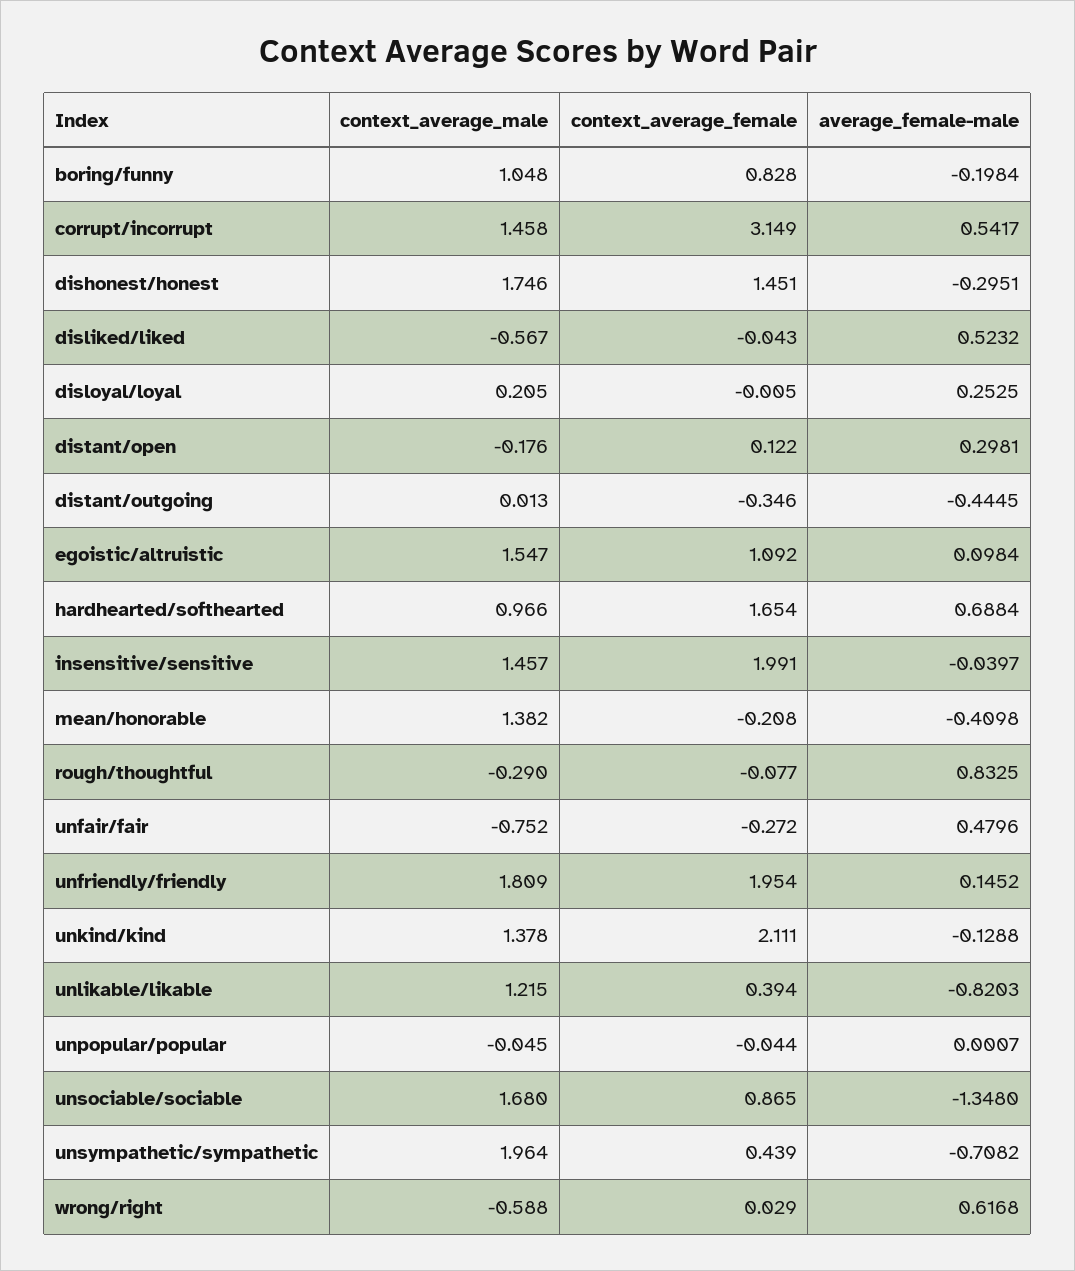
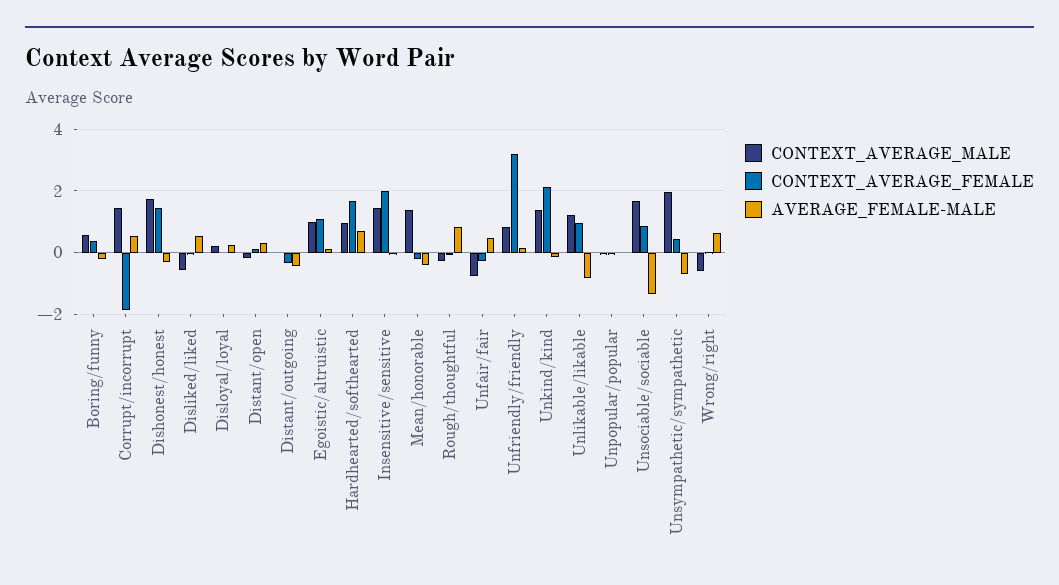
  {
    "context_average_male": {
-     "boring/funny": 1.048,
+     "boring/funny": 0.6,
      "corrupt/incorrupt": 1.458,
      "dishonest/honest": 1.746,
      "disliked/liked": -0.567,
      "disloyal/loyal": 0.205,
      "distant/open": -0.176,
      "distant/outgoing": 0.013,
-     "egoistic/altruistic": 1.547,
+     "egoistic/altruistic": 1,
      "hardhearted/softhearted": 0.966,
      "insensitive/sensitive": 1.457,
      "mean/honorable": 1.382,
      "rough/thoughtful": -0.29,
      "unfair/fair": -0.752,
-     "unfriendly/friendly": 1.809,
+     "unfriendly/friendly": 0.8,
      "unkind/kind": 1.378,
      "unlikable/likable": 1.215,
      "unpopular/popular": -0.045,
      "unsociable/sociable": 1.68,
      "unsympathetic/sympathetic": 1.964,
      "wrong/right": -0.588
    },
    "context_average_female": {
-     "boring/funny": 0.828,
+     "boring/funny": 0.4,
-     "corrupt/incorrupt": 3.149,
+     "corrupt/incorrupt": -1.8,
      "dishonest/honest": 1.451,
      "disliked/liked": -0.043,
      "disloyal/loyal": -0.005,
      "distant/open": 0.122,
      "distant/outgoing": -0.346,
      "egoistic/altruistic": 1.092,
      "hardhearted/softhearted": 1.654,
      "insensitive/sensitive": 1.991,
      "mean/honorable": -0.208,
      "rough/thoughtful": -0.077,
      "unfair/fair": -0.272,
-     "unfriendly/friendly": 1.954,
+     "unfriendly/friendly": 3.2,
      "unkind/kind": 2.111,
-     "unlikable/likable": 0.394,
+     "unlikable/likable": 1,
      "unpopular/popular": -0.044,
      "unsociable/sociable": 0.865,
      "unsympathetic/sympathetic": 0.439,
      "wrong/right": 0.029
    },
    "average_female-male": {
      "boring/funny": -0.1984,
      "corrupt/incorrupt": 0.5417,
      "dishonest/honest": -0.2951,
      "disliked/liked": 0.5232,
      "disloyal/loyal": 0.2525,
      "distant/open": 0.2981,
      "distant/outgoing": -0.4445,
      "egoistic/altruistic": 0.0984,
      "hardhearted/softhearted": 0.6884,
      "insensitive/sensitive": -0.0397,
      "mean/honorable": -0.4098,
      "rough/thoughtful": 0.8325,
      "unfair/fair": 0.4796,
      "unfriendly/friendly": 0.1452,
      "unkind/kind": -0.1288,
      "unlikable/likable": -0.8203,
      "unpopular/popular": 0.0007,
      "unsociable/sociable": -1.348,
      "unsympathetic/sympathetic": -0.7082,
      "wrong/right": 0.6168
    }
  }

